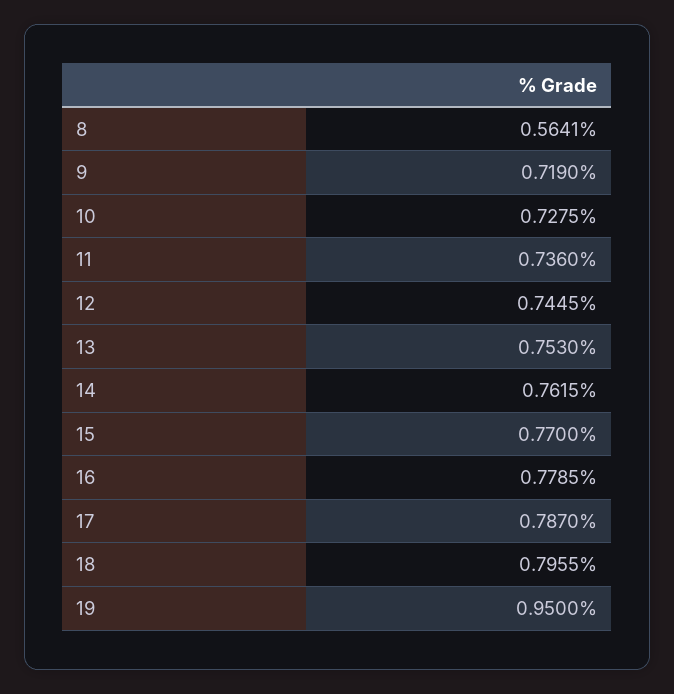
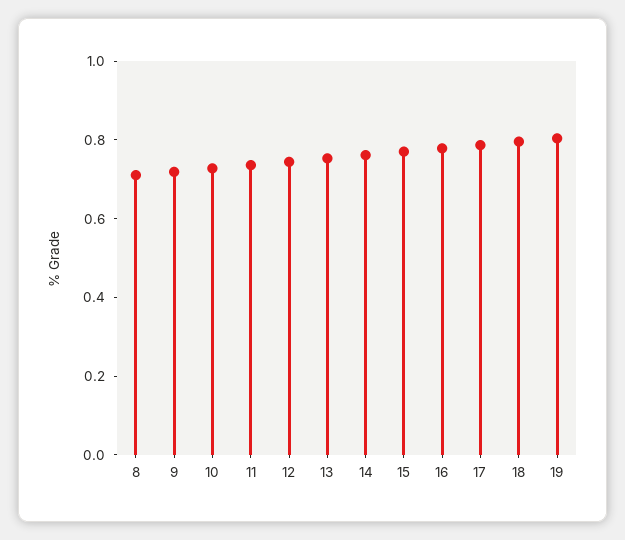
  {
-   "8": 0.5641,
+   "8": 0.7,
    "9": 0.719,
    "10": 0.7275,
    "11": 0.736,
    "12": 0.7445,
    "13": 0.753,
    "14": 0.7615,
    "15": 0.77,
    "16": 0.7785,
    "17": 0.787,
    "18": 0.7955,
-   "19": 0.95
+   "19": 0.8
  }

